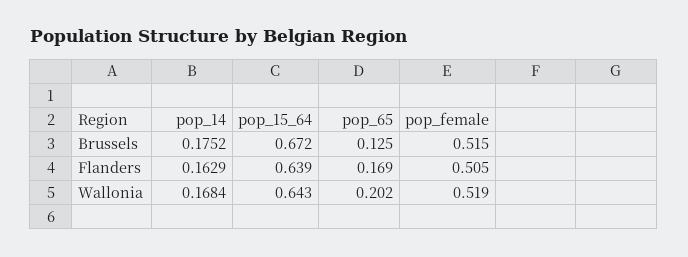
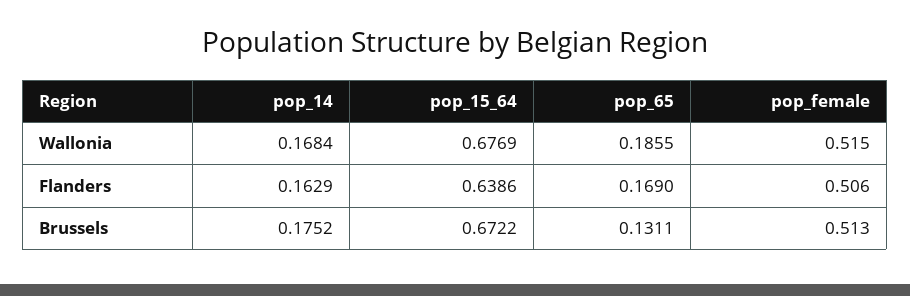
  {
    "pop_14": {
      "Brussels": 0.1752,
      "Flanders": 0.1629,
      "Wallonia": 0.1684
    },
    "pop_15_64": {
      "Brussels": 0.6722,
      "Flanders": 0.6386,
-     "Wallonia": 0.643
+     "Wallonia": 0.6769
    },
    "pop_65": {
-     "Brussels": 0.125,
+     "Brussels": 0.1311,
      "Flanders": 0.169,
-     "Wallonia": 0.202
+     "Wallonia": 0.1855
    },
    "pop_female": {
-     "Brussels": 0.515,
+     "Brussels": 0.513,
-     "Flanders": 0.505,
+     "Flanders": 0.506,
-     "Wallonia": 0.519
+     "Wallonia": 0.515
    }
  }

